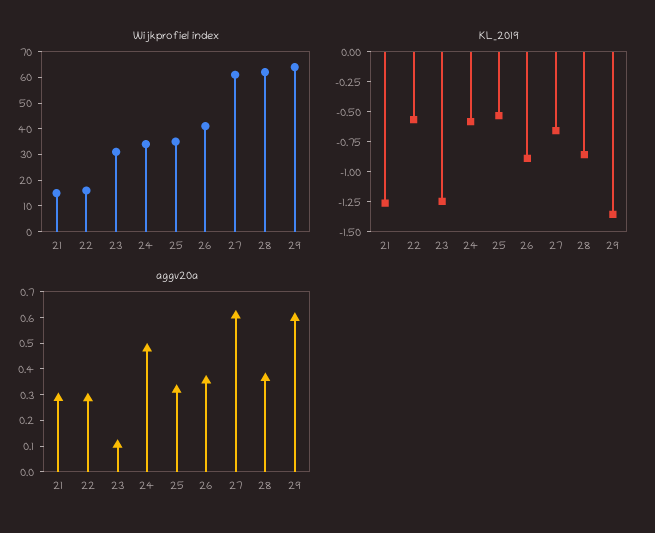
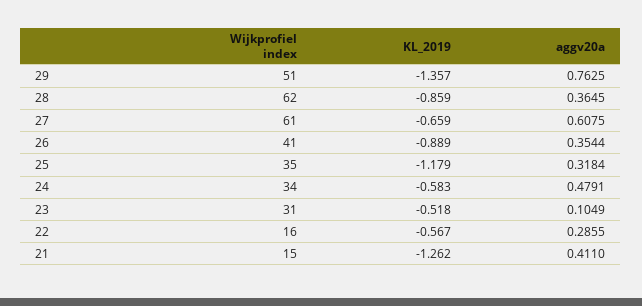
  {
    "Wijkprofiel index": {
      "21": 15,
      "22": 16,
      "23": 31,
      "24": 34,
      "25": 35,
      "26": 41,
      "27": 61,
      "28": 62,
-     "29": 65
+     "29": 51
    },
    "KL_2019": {
      "21": -1.262,
      "22": -0.567,
-     "23": -1.25,
+     "23": -0.518,
      "24": -0.583,
-     "25": -0.5,
+     "25": -1.179,
      "26": -0.889,
      "27": -0.659,
      "28": -0.859,
      "29": -1.357
    },
    "aggv20a": {
-     "21": 0.3,
+     "21": 0.411,
      "22": 0.2855,
      "23": 0.1049,
      "24": 0.4791,
      "25": 0.3184,
      "26": 0.3544,
      "27": 0.6075,
      "28": 0.3645,
-     "29": 0.6
+     "29": 0.7625
    }
  }

